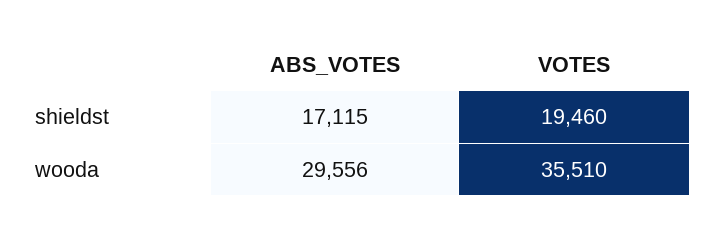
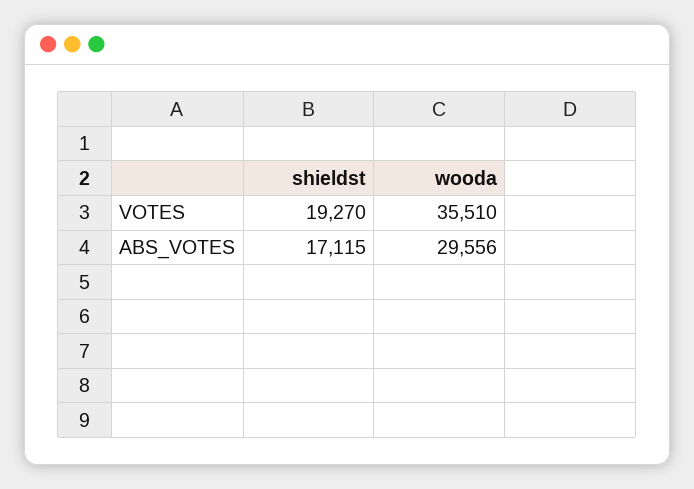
  {
    "ABS_VOTES": {
      "shieldst": 17115,
      "wooda": 29556
    },
    "VOTES": {
-     "shieldst": 19460,
+     "shieldst": 19270,
      "wooda": 35510
    }
  }

